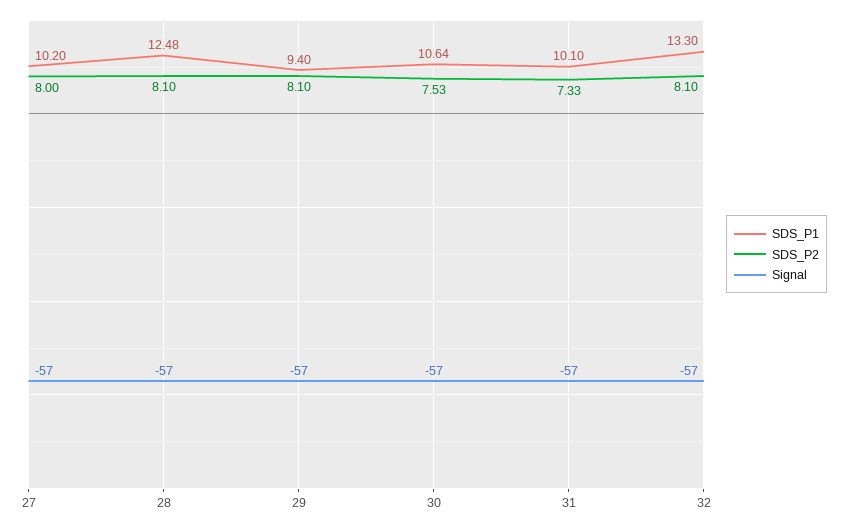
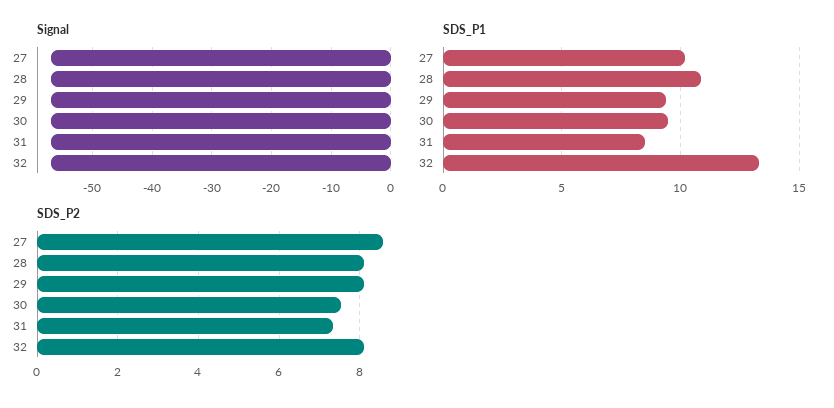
  {
    "SDS_P1": {
      "27": 10.2,
-     "28": 12.48,
+     "28": 11,
      "29": 9.4,
-     "30": 10.64,
+     "30": 9.5,
-     "31": 10.1,
+     "31": 8.5,
      "32": 13.3
    },
    "SDS_P2": {
-     "27": 8,
+     "27": 8.6,
      "28": 8.1,
      "29": 8.1,
      "30": 7.53,
      "31": 7.33,
      "32": 8.1
    },
    "Signal": {
      "27": -57,
      "28": -57,
      "29": -57,
      "30": -57,
      "31": -57,
      "32": -57
    }
  }

